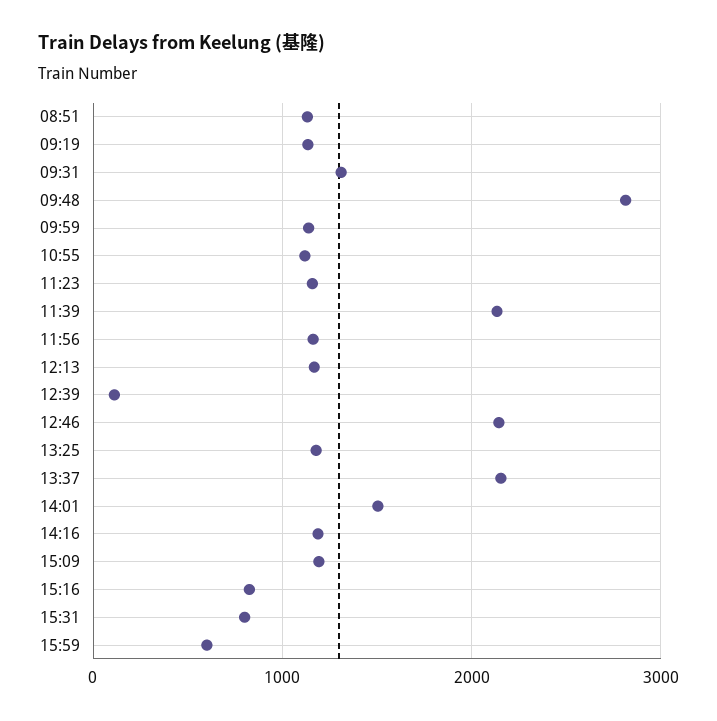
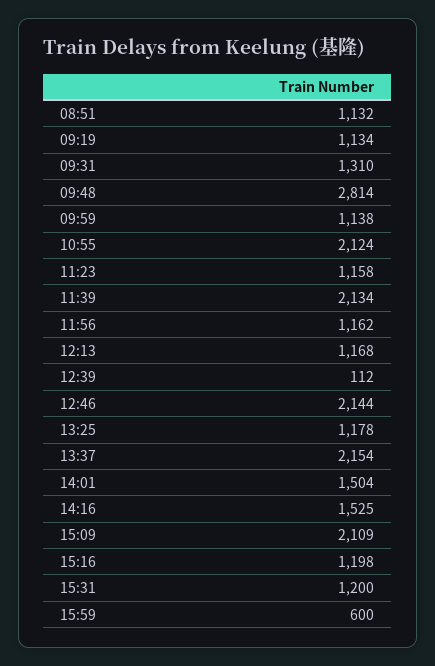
  {
    "08:51": 1132,
    "09:19": 1134,
    "09:31": 1310,
    "09:48": 2814,
    "09:59": 1138,
-   "10:55": 1100,
+   "10:55": 2124,
    "11:23": 1158,
    "11:39": 2134,
    "11:56": 1162,
    "12:13": 1168,
    "12:39": 112,
    "12:46": 2144,
    "13:25": 1178,
    "13:37": 2154,
    "14:01": 1504,
-   "14:16": 1200,
+   "14:16": 1525,
-   "15:09": 1200,
+   "15:09": 2109,
-   "15:16": 800,
+   "15:16": 1198,
-   "15:31": 800,
+   "15:31": 1200,
    "15:59": 600
  }

